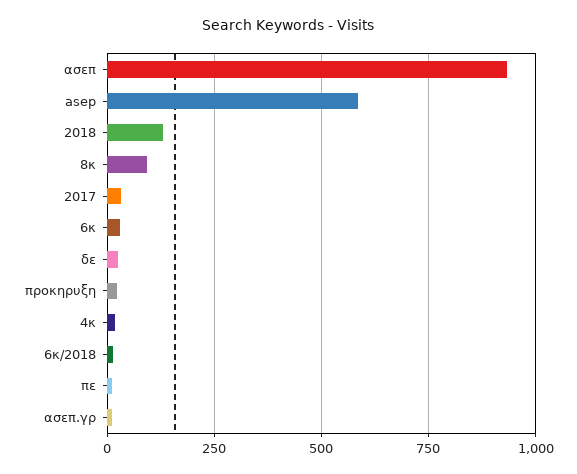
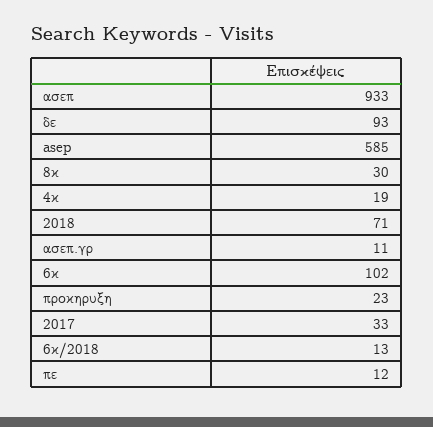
  {
    "ασεπ": 933,
    "asep": 585,
-   "2018": 125,
+   "2018": 71,
-   "8κ": 100,
+   "8κ": 30,
    "2017": 33,
-   "6κ": 25,
+   "6κ": 102,
-   "δε": 25,
+   "δε": 93,
    "προκηρυξη": 23,
    "4κ": 19,
    "6κ/2018": 13,
    "πε": 12,
    "ασεπ.γρ": 11
  }

